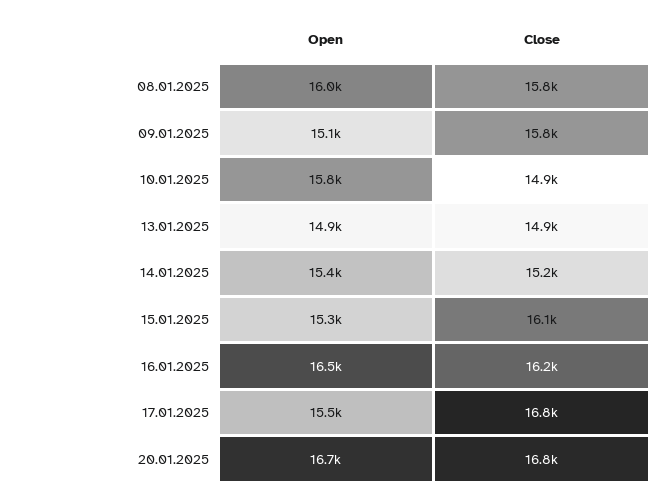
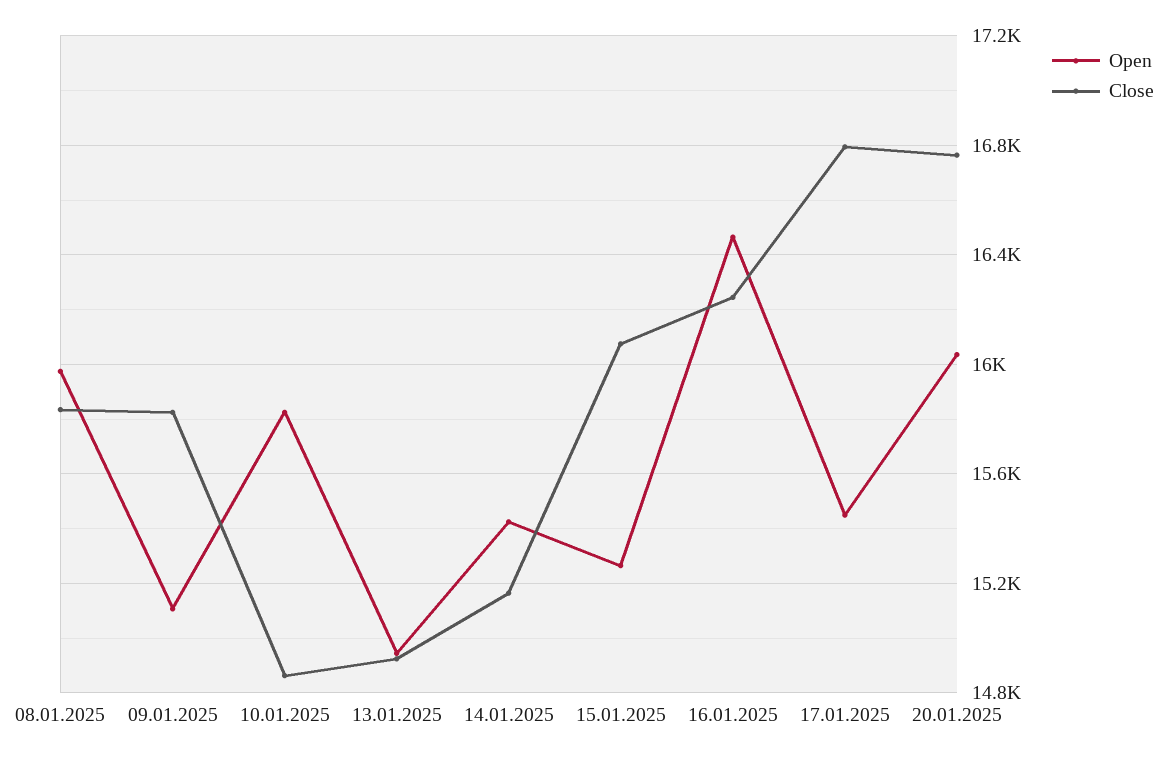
  {
    "Open": {
      "08.01.2025": 16000,
      "09.01.2025": 15100,
      "10.01.2025": 15800,
      "13.01.2025": 14900,
      "14.01.2025": 15400,
      "15.01.2025": 15300,
      "16.01.2025": 16500,
      "17.01.2025": 15500,
-     "20.01.2025": 16700
+     "20.01.2025": 16050
    },
    "Close": {
      "08.01.2025": 15800,
      "09.01.2025": 15800,
      "10.01.2025": 14900,
      "13.01.2025": 14900,
      "14.01.2025": 15200,
      "15.01.2025": 16100,
      "16.01.2025": 16200,
      "17.01.2025": 16800,
      "20.01.2025": 16800
    }
  }

